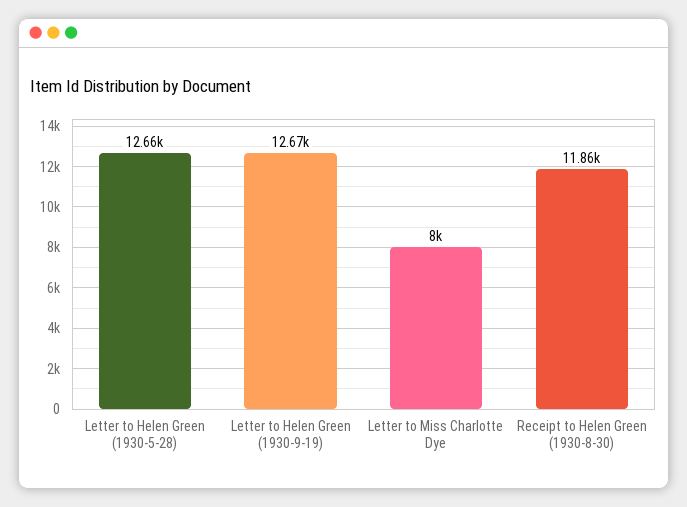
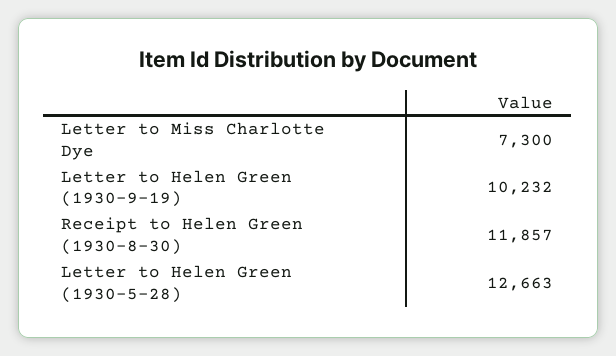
  {
    "Letter to Helen Green (1930-5-28)": 12663,
-   "Letter to Helen Green (1930-9-19)": 12670,
+   "Letter to Helen Green (1930-9-19)": 10232,
-   "Letter to Miss Charlotte Dye": 8000,
+   "Letter to Miss Charlotte Dye": 7300,
    "Receipt to Helen Green (1930-8-30)": 11857
  }

